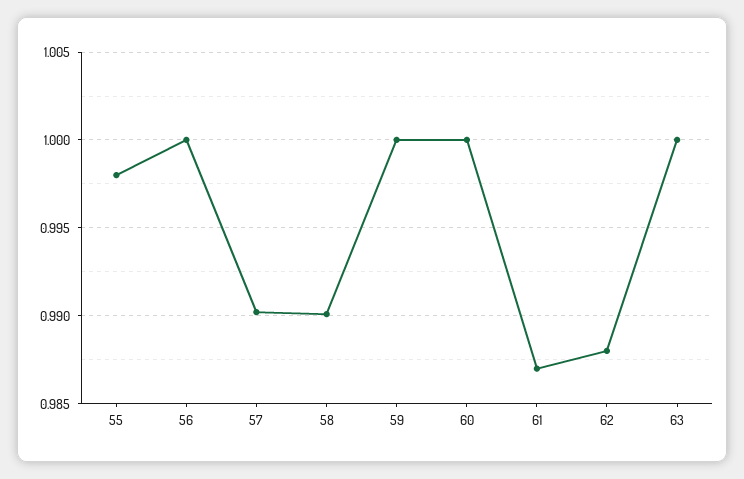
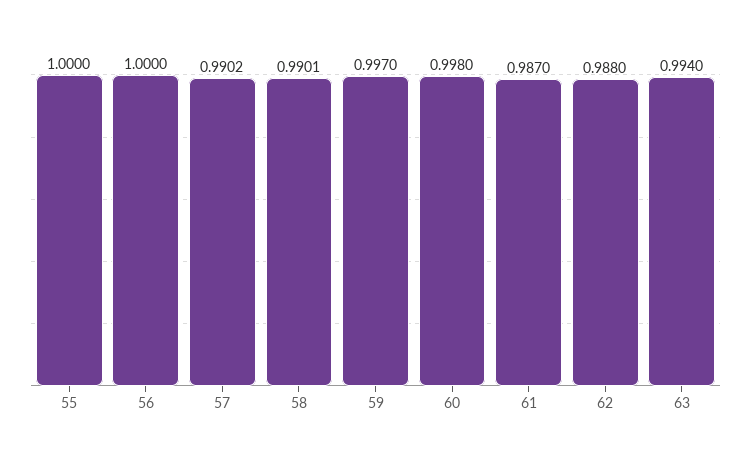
  {
-   "55": 0.998,
+   "55": 1,
    "56": 1,
    "57": 0.9902,
    "58": 0.9901,
-   "59": 1,
+   "59": 0.997,
-   "60": 1,
+   "60": 0.998,
    "61": 0.987,
    "62": 0.988,
-   "63": 1
+   "63": 0.994
  }

